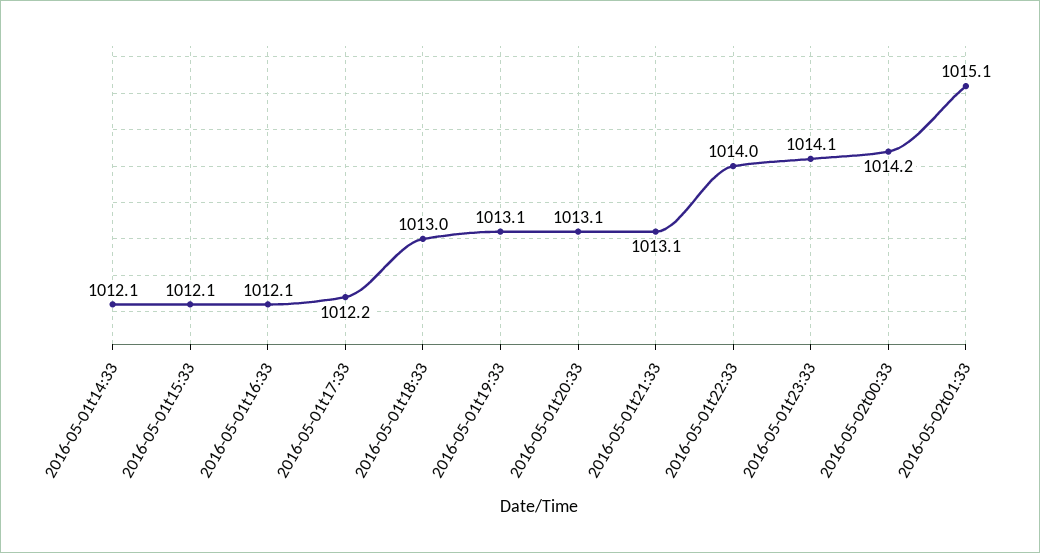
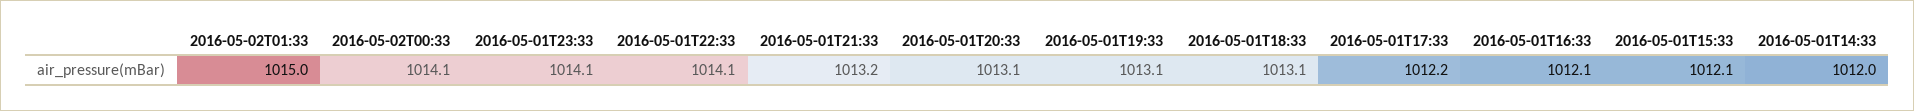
  {
-   "2016-05-01t14:33": 1012.1,
+   "2016-05-01t14:33": 1012,
    "2016-05-01t15:33": 1012.1,
    "2016-05-01t16:33": 1012.1,
    "2016-05-01t17:33": 1012.2,
-   "2016-05-01t18:33": 1013,
+   "2016-05-01t18:33": 1013.1,
    "2016-05-01t19:33": 1013.1,
    "2016-05-01t20:33": 1013.1,
-   "2016-05-01t21:33": 1013.1,
+   "2016-05-01t21:33": 1013.2,
-   "2016-05-01t22:33": 1014,
+   "2016-05-01t22:33": 1014.1,
    "2016-05-01t23:33": 1014.1,
-   "2016-05-02t00:33": 1014.2,
+   "2016-05-02t00:33": 1014.1,
-   "2016-05-02t01:33": 1015.1
+   "2016-05-02t01:33": 1015
  }

